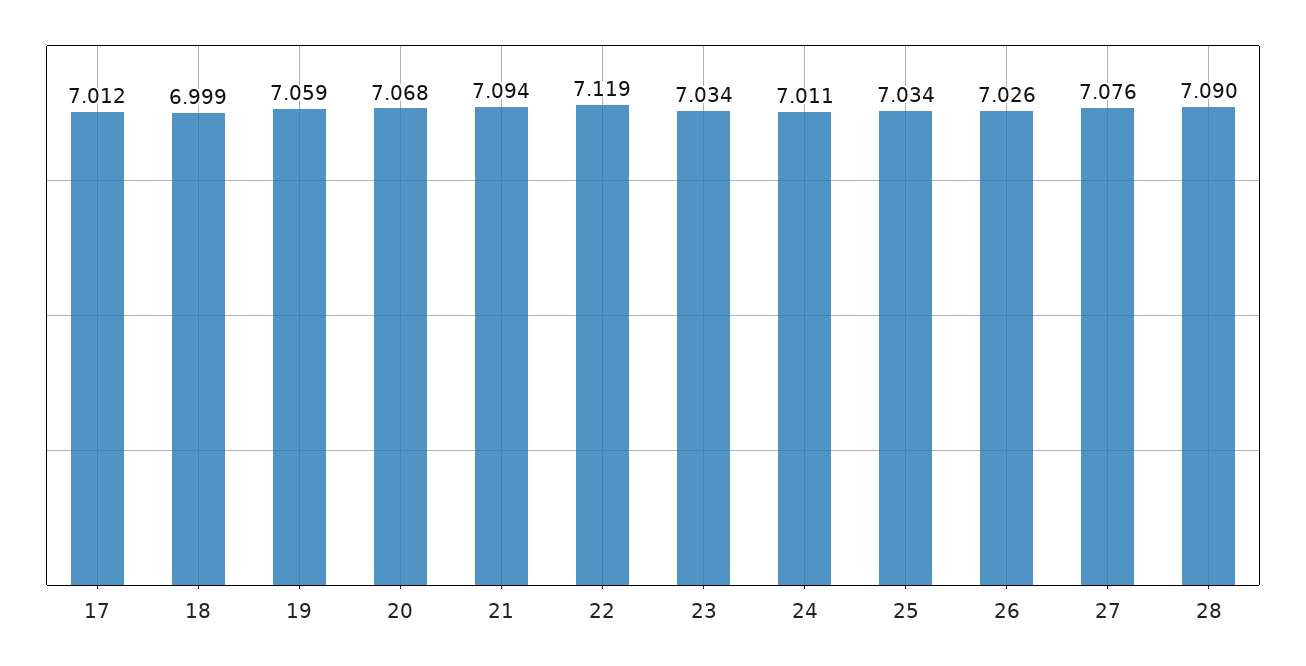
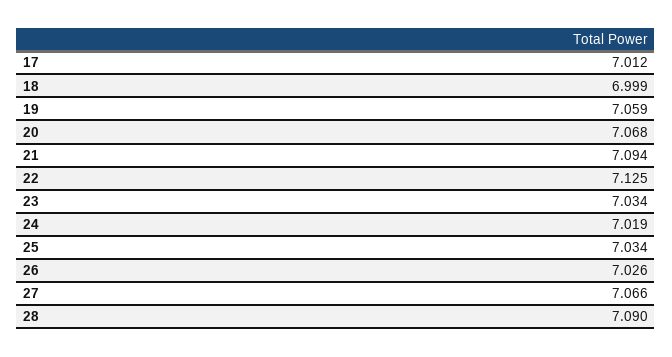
  {
    "17": 7.012,
    "18": 6.999,
    "19": 7.059,
    "20": 7.068,
    "21": 7.094,
-   "22": 7.119,
+   "22": 7.125,
    "23": 7.034,
-   "24": 7.011,
+   "24": 7.019,
    "25": 7.034,
    "26": 7.026,
-   "27": 7.076,
+   "27": 7.066,
    "28": 7.09
  }

